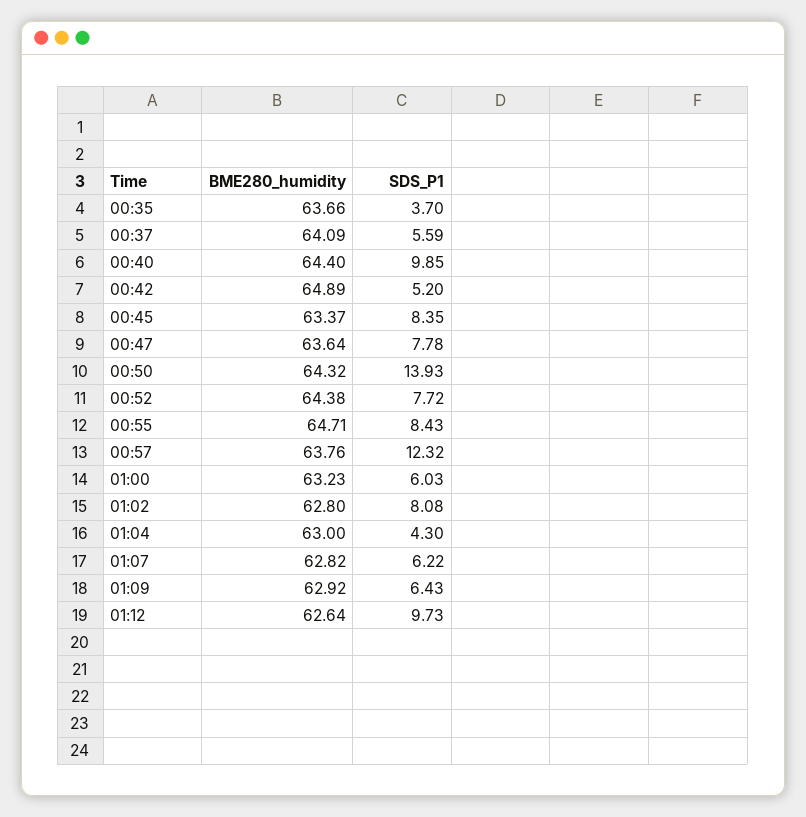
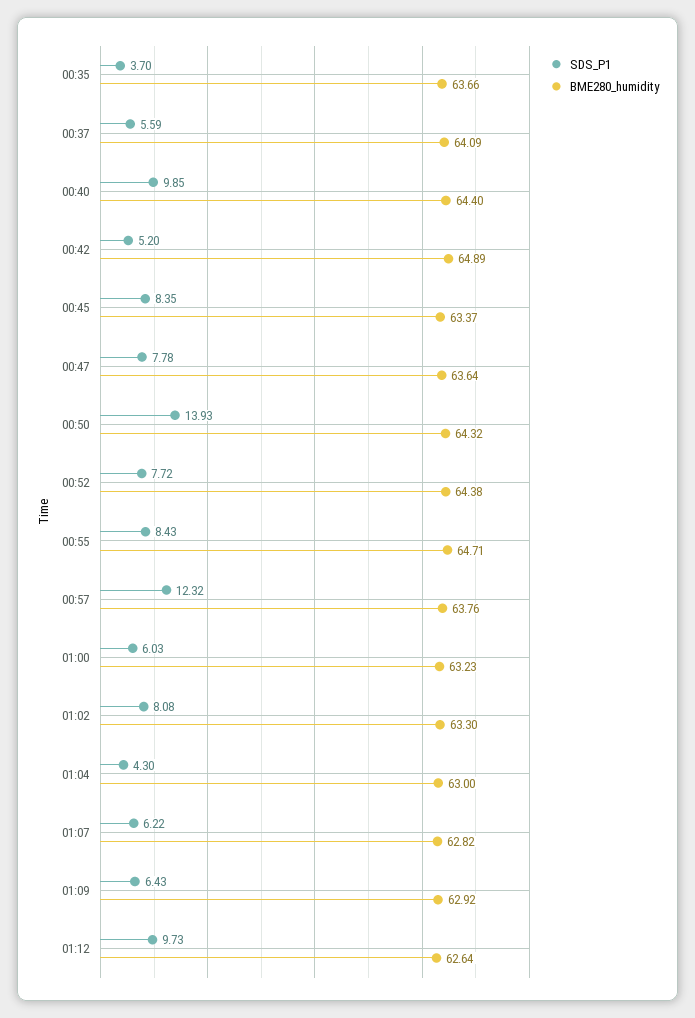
  {
    "BME280_humidity": {
      "00:35": 63.66,
      "00:37": 64.09,
      "00:40": 64.4,
      "00:42": 64.89,
      "00:45": 63.37,
      "00:47": 63.64,
      "00:50": 64.32,
      "00:52": 64.38,
      "00:55": 64.71,
      "00:57": 63.76,
      "01:00": 63.23,
-     "01:02": 62.8,
+     "01:02": 63.3,
      "01:04": 63,
      "01:07": 62.82,
      "01:09": 62.92,
      "01:12": 62.64
    },
    "SDS_P1": {
      "00:35": 3.7,
      "00:37": 5.59,
      "00:40": 9.85,
      "00:42": 5.2,
      "00:45": 8.35,
      "00:47": 7.78,
      "00:50": 13.93,
      "00:52": 7.72,
      "00:55": 8.43,
      "00:57": 12.32,
      "01:00": 6.03,
      "01:02": 8.08,
      "01:04": 4.3,
      "01:07": 6.22,
      "01:09": 6.43,
      "01:12": 9.73
    }
  }

